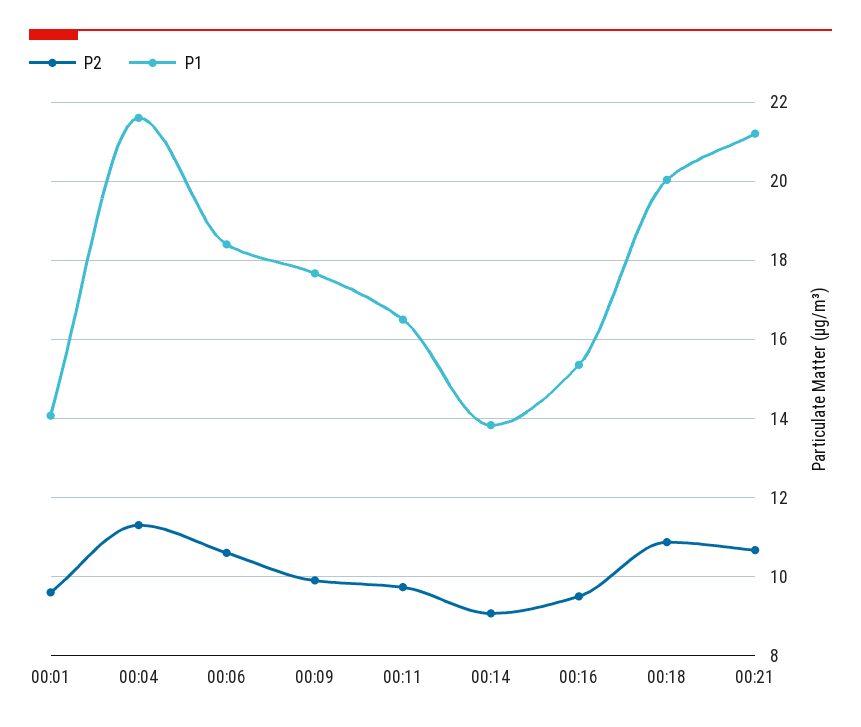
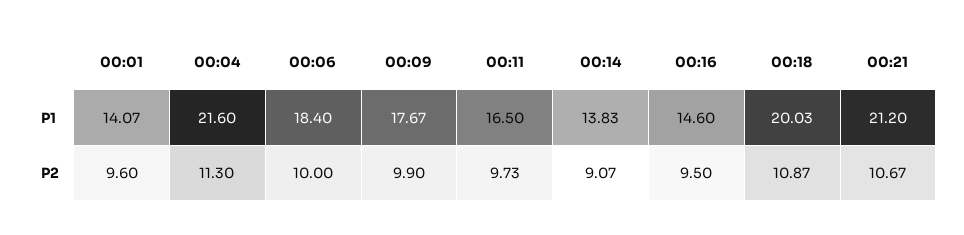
  {
    "P2": {
      "00:01": 9.6,
      "00:04": 11.3,
-     "00:06": 10.6,
+     "00:06": 10,
      "00:09": 9.9,
      "00:11": 9.73,
      "00:14": 9.07,
      "00:16": 9.5,
      "00:18": 10.87,
      "00:21": 10.67
    },
    "P1": {
      "00:01": 14.07,
      "00:04": 21.6,
      "00:06": 18.4,
      "00:09": 17.67,
      "00:11": 16.5,
      "00:14": 13.83,
-     "00:16": 15.4,
+     "00:16": 14.6,
      "00:18": 20.03,
      "00:21": 21.2
    }
  }

